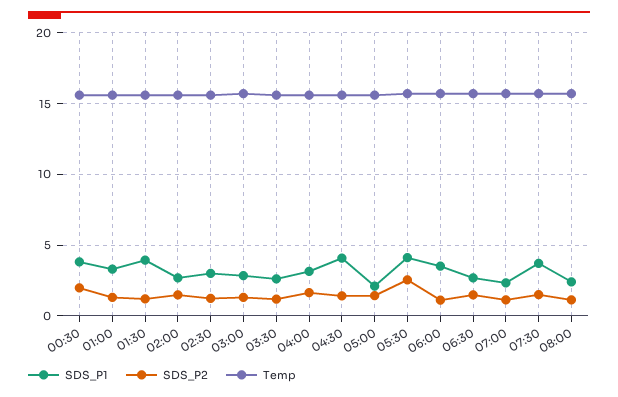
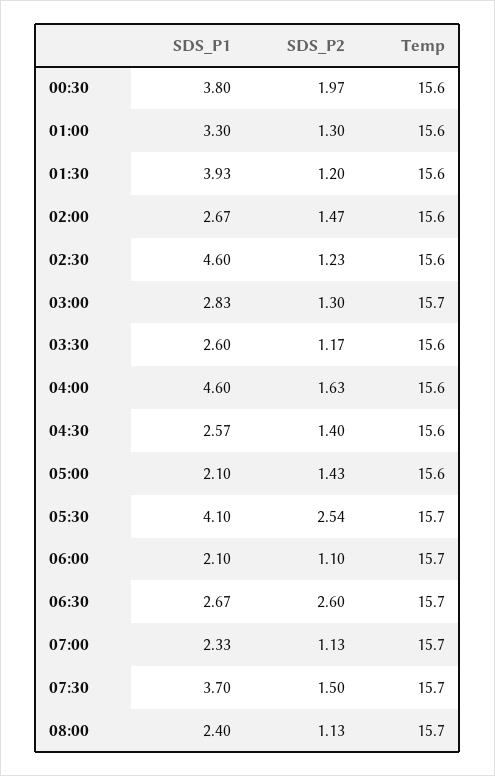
  {
    "SDS_P1": {
      "00:30": 3.8,
      "01:00": 3.3,
      "01:30": 3.93,
      "02:00": 2.67,
-     "02:30": 3,
+     "02:30": 4.6,
      "03:00": 2.83,
      "03:30": 2.6,
-     "04:00": 3,
+     "04:00": 4.6,
-     "04:30": 4,
+     "04:30": 2.57,
      "05:00": 2.1,
      "05:30": 4.1,
-     "06:00": 3.5,
+     "06:00": 2.1,
      "06:30": 2.67,
      "07:00": 2.33,
      "07:30": 3.7,
      "08:00": 2.4
    },
    "SDS_P2": {
      "00:30": 1.97,
      "01:00": 1.3,
      "01:30": 1.2,
      "02:00": 1.47,
      "02:30": 1.23,
      "03:00": 1.3,
      "03:30": 1.17,
      "04:00": 1.63,
      "04:30": 1.4,
      "05:00": 1.43,
      "05:30": 2.54,
      "06:00": 1.1,
-     "06:30": 1.5,
+     "06:30": 2.6,
      "07:00": 1.13,
      "07:30": 1.5,
      "08:00": 1.13
    },
    "Temp": {
      "00:30": 15.6,
      "01:00": 15.6,
      "01:30": 15.6,
      "02:00": 15.6,
      "02:30": 15.6,
      "03:00": 15.7,
      "03:30": 15.6,
      "04:00": 15.6,
      "04:30": 15.6,
      "05:00": 15.6,
      "05:30": 15.7,
      "06:00": 15.7,
      "06:30": 15.7,
      "07:00": 15.7,
      "07:30": 15.7,
      "08:00": 15.7
    }
  }

